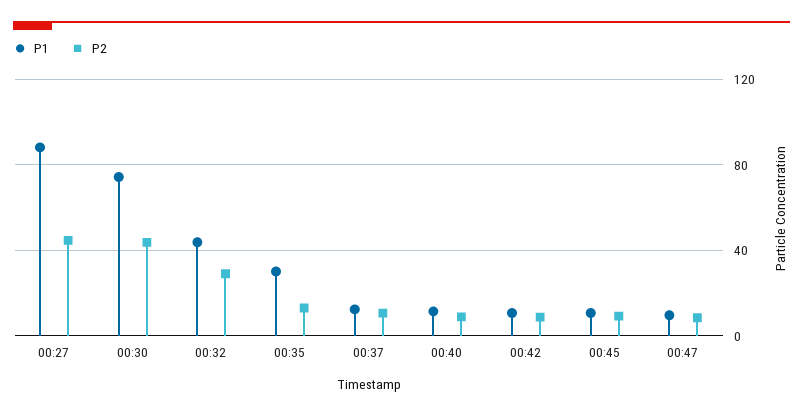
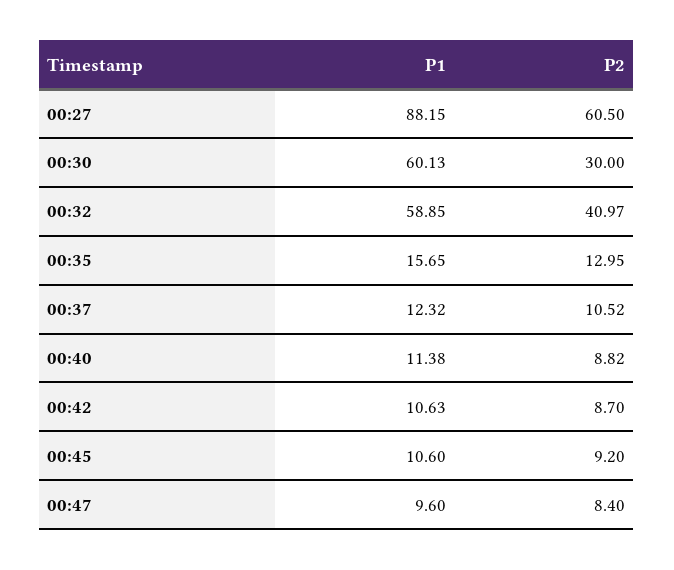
  {
    "P1": {
      "00:27": 88.15,
-     "00:30": 75,
+     "00:30": 60.13,
-     "00:32": 45,
+     "00:32": 58.85,
-     "00:35": 30,
+     "00:35": 15.65,
      "00:37": 12.32,
      "00:40": 11.38,
      "00:42": 10.63,
      "00:45": 10.6,
      "00:47": 9.6
    },
    "P2": {
-     "00:27": 45,
+     "00:27": 60.5,
-     "00:30": 45,
+     "00:30": 30,
-     "00:32": 30,
+     "00:32": 40.97,
      "00:35": 12.95,
      "00:37": 10.52,
      "00:40": 8.82,
      "00:42": 8.7,
      "00:45": 9.2,
      "00:47": 8.4
    }
  }

